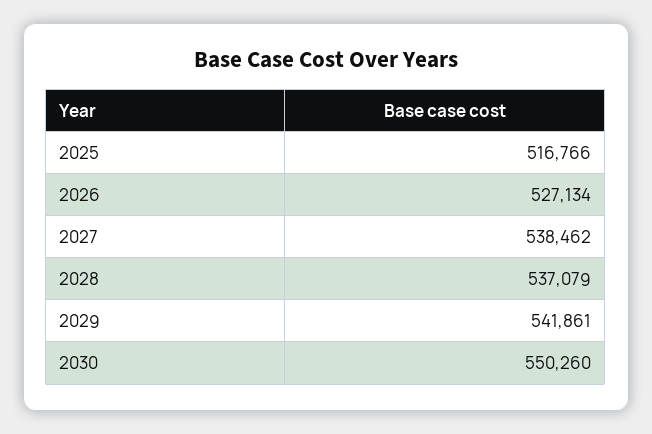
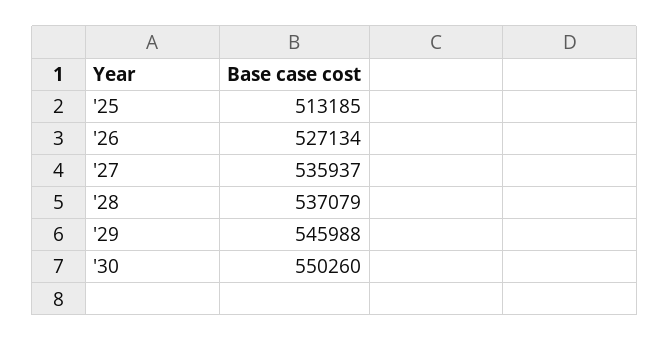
  {
-   "2025": 516766,
+   "2025": 513185,
    "2026": 527134,
-   "2027": 538462,
+   "2027": 535937,
    "2028": 537079,
-   "2029": 541861,
+   "2029": 545988,
    "2030": 550260
  }

